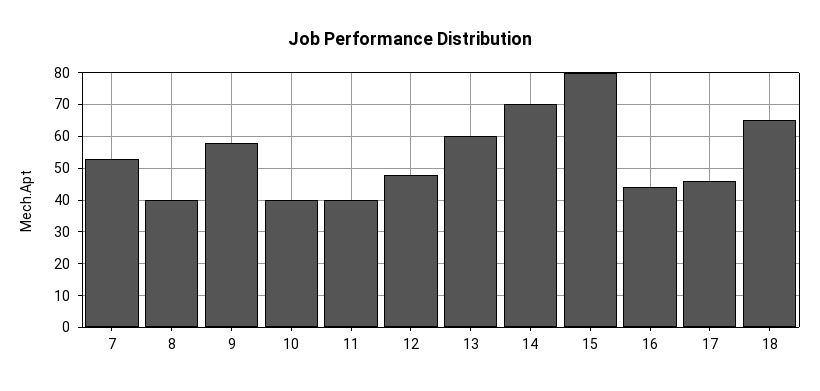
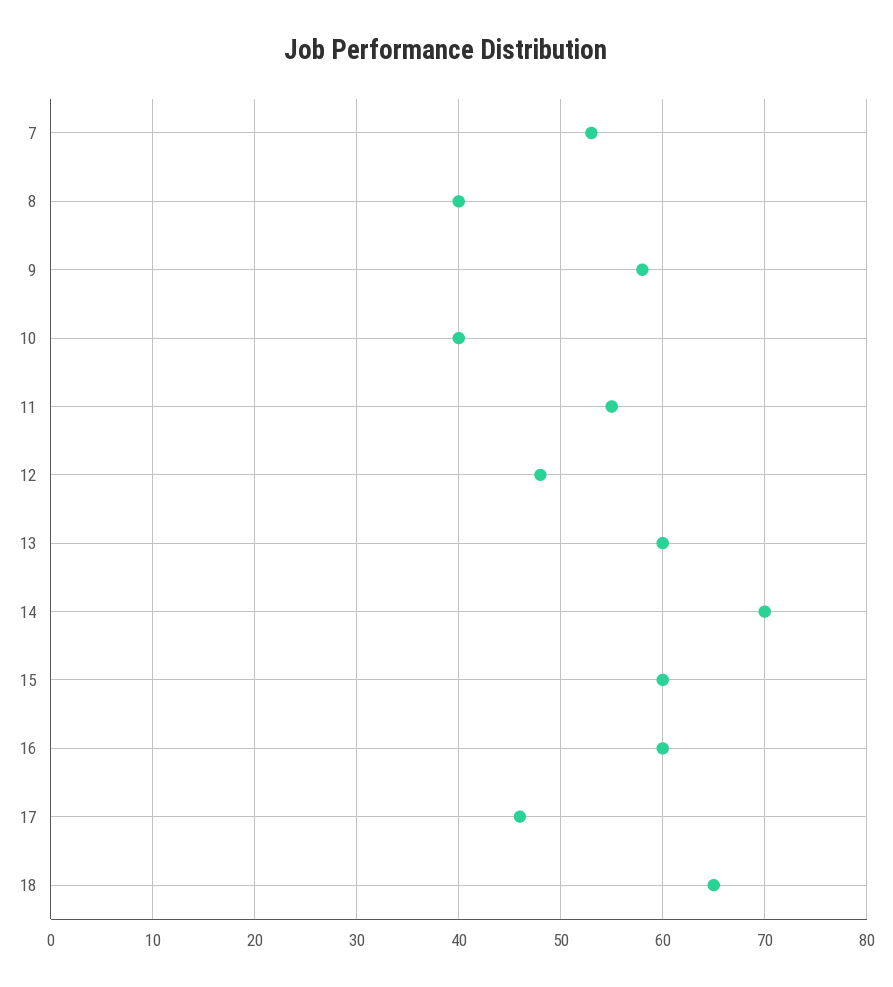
  {
    "7": 53,
    "8": 40,
    "9": 58,
    "10": 40,
-   "11": 40,
+   "11": 55,
    "12": 48,
    "13": 60,
    "14": 70,
-   "15": 80,
+   "15": 60,
-   "16": 45,
+   "16": 60,
    "17": 46,
    "18": 65
  }

